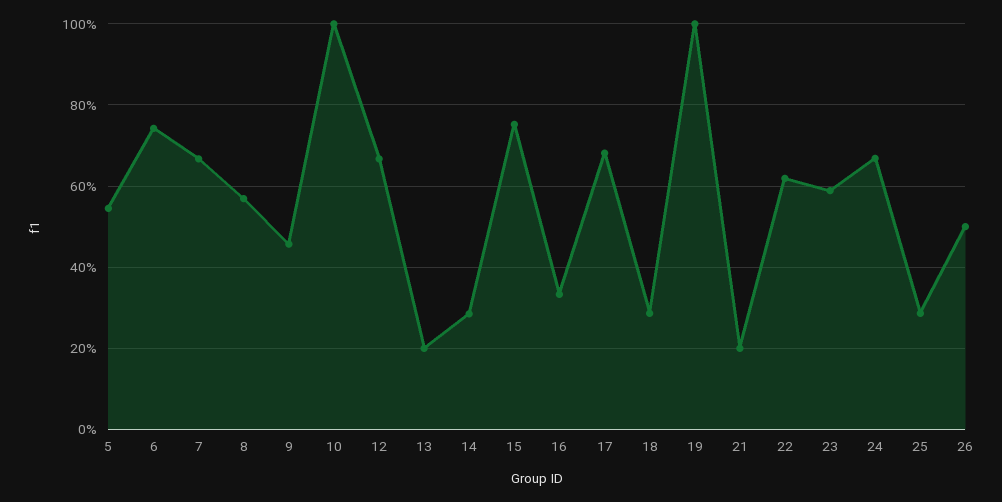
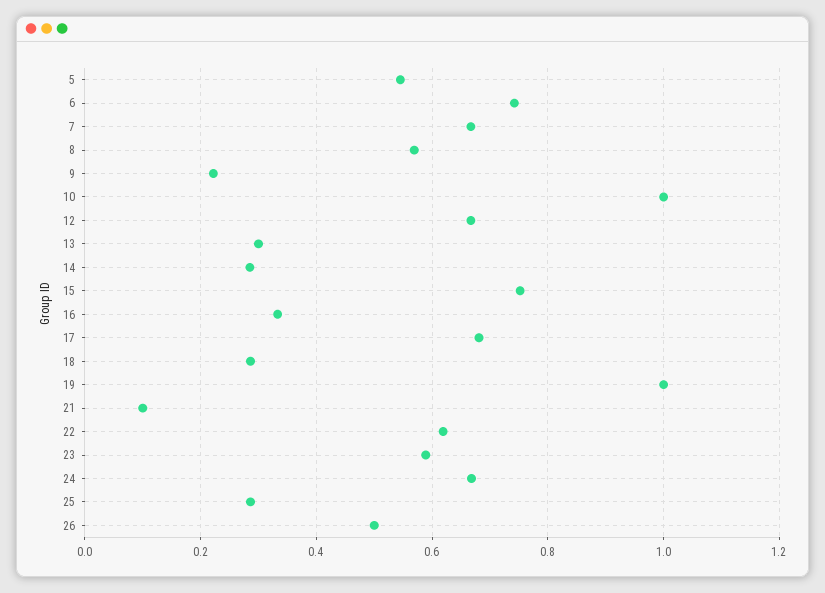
  {
    "5": 0.54,
    "6": 0.74,
    "7": 0.66,
    "8": 0.56,
-   "9": 0.46,
+   "9": 0.22,
    "10": 1,
    "12": 0.66,
-   "13": 0.2,
+   "13": 0.3,
    "14": 0.28,
    "15": 0.76,
    "16": 0.34,
    "17": 0.68,
    "18": 0.28,
    "19": 1,
-   "21": 0.2,
+   "21": 0.1,
    "22": 0.62,
    "23": 0.58,
    "24": 0.66,
    "25": 0.28,
    "26": 0.5
  }

